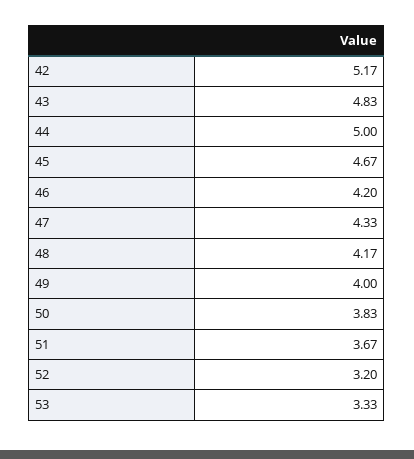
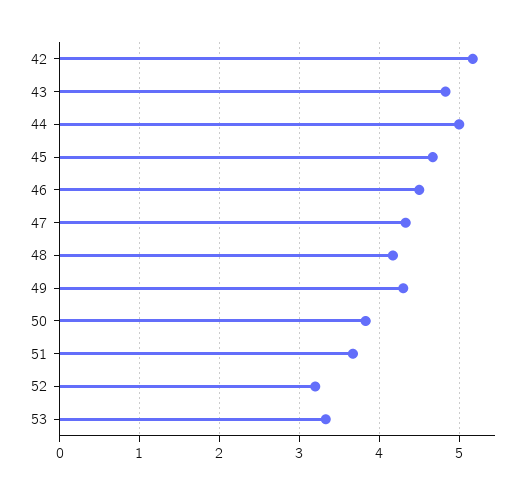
  {
    "42": 5.17,
    "43": 4.83,
    "44": 5,
    "45": 4.67,
-   "46": 4.2,
+   "46": 4.5,
    "47": 4.33,
    "48": 4.17,
-   "49": 4,
+   "49": 4.3,
    "50": 3.83,
    "51": 3.67,
    "52": 3.2,
    "53": 3.33
  }

